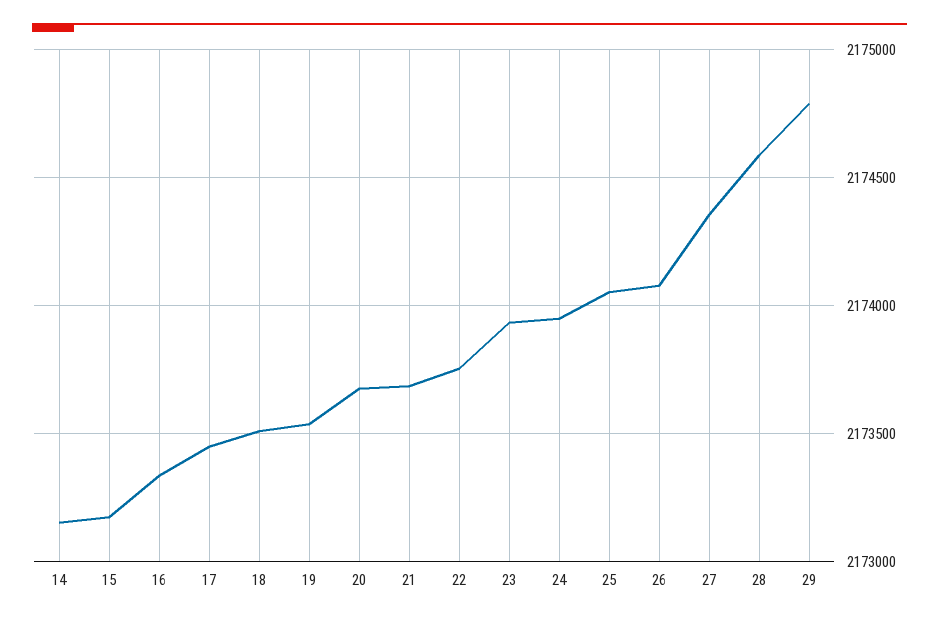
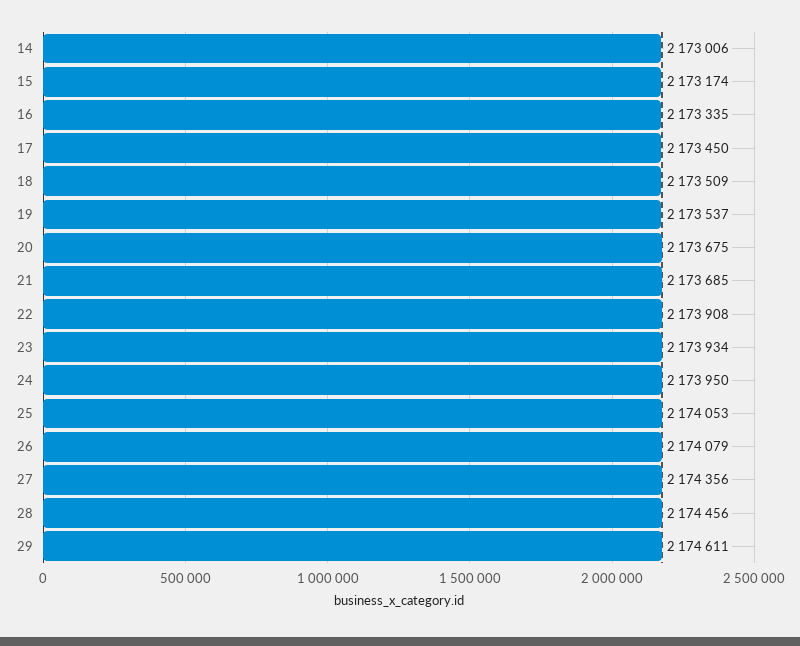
  {
-   "14": 2173150,
+   "14": 2173006,
    "15": 2173174,
    "16": 2173335,
    "17": 2173450,
    "18": 2173509,
    "19": 2173537,
    "20": 2173675,
    "21": 2173685,
-   "22": 2173750,
+   "22": 2173908,
    "23": 2173934,
    "24": 2173950,
    "25": 2174053,
    "26": 2174079,
    "27": 2174356,
-   "28": 2174600,
+   "28": 2174456,
-   "29": 2174800
+   "29": 2174611
  }

